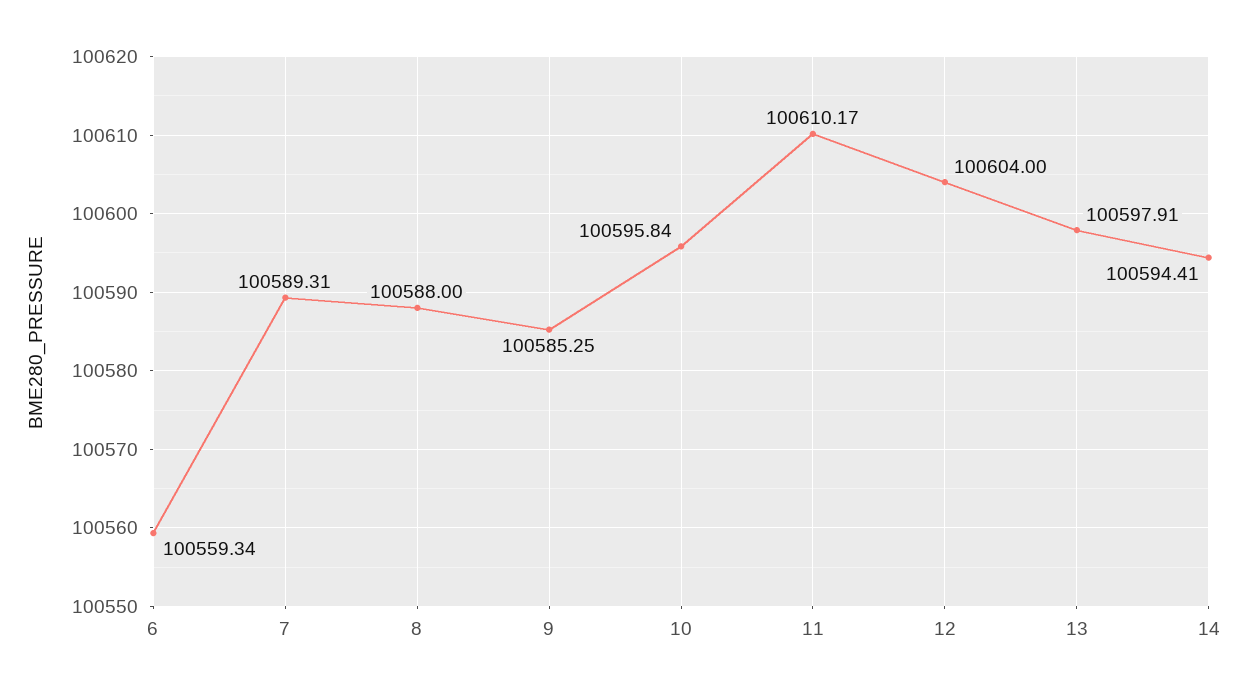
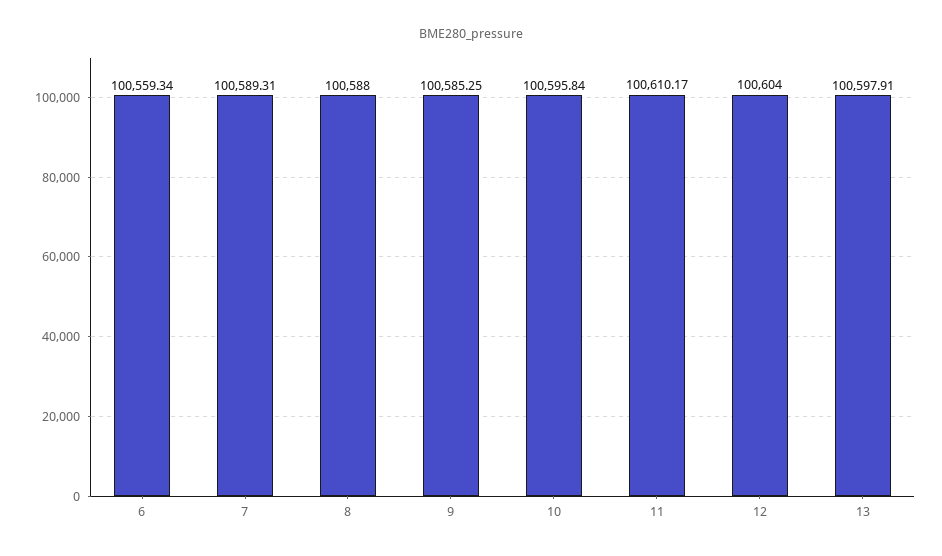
  {
    "6": 100559.34,
    "7": 100589.31,
    "8": 100588,
    "9": 100585.25,
    "10": 100595.84,
    "11": 100610.17,
    "12": 100604,
-   "13": 100597.91,
+   "13": 100597.91
-   "14": 100594.41
  }

